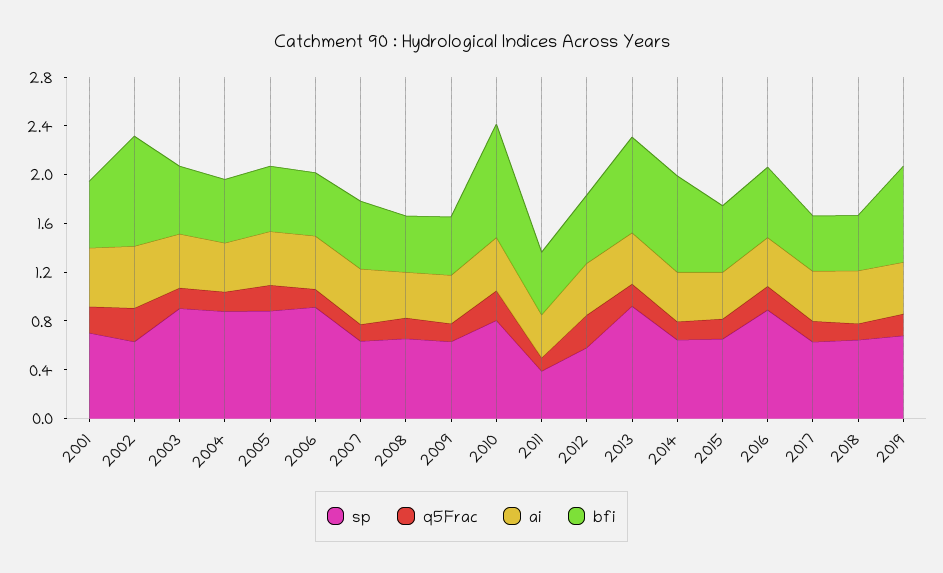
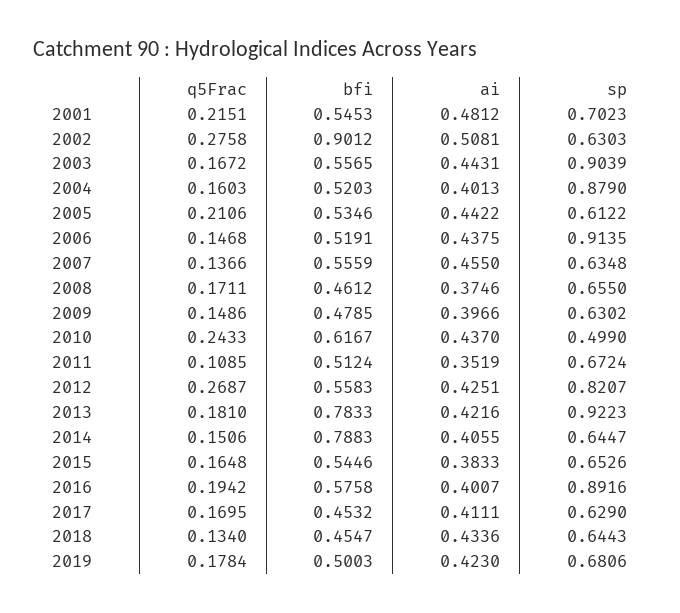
  {
    "sp": {
      "2001": 0.7023,
      "2002": 0.6303,
      "2003": 0.9039,
      "2004": 0.879,
-     "2005": 0.9,
+     "2005": 0.6122,
      "2006": 0.9135,
      "2007": 0.6348,
      "2008": 0.655,
      "2009": 0.6302,
-     "2010": 0.8,
+     "2010": 0.499,
-     "2011": 0.4,
+     "2011": 0.6724,
-     "2012": 0.6,
+     "2012": 0.8207,
      "2013": 0.9223,
      "2014": 0.6447,
      "2015": 0.6526,
      "2016": 0.8916,
      "2017": 0.629,
      "2018": 0.6443,
      "2019": 0.6806
    },
    "q5Frac": {
      "2001": 0.2151,
      "2002": 0.2758,
      "2003": 0.1672,
      "2004": 0.1603,
      "2005": 0.2106,
      "2006": 0.1468,
      "2007": 0.1366,
      "2008": 0.1711,
      "2009": 0.1486,
      "2010": 0.2433,
      "2011": 0.1085,
      "2012": 0.2687,
      "2013": 0.181,
      "2014": 0.1506,
      "2015": 0.1648,
      "2016": 0.1942,
      "2017": 0.1695,
      "2018": 0.134,
      "2019": 0.1784
    },
    "ai": {
      "2001": 0.4812,
      "2002": 0.5081,
      "2003": 0.4431,
      "2004": 0.4013,
      "2005": 0.4422,
      "2006": 0.4375,
      "2007": 0.455,
      "2008": 0.3746,
      "2009": 0.3966,
      "2010": 0.437,
      "2011": 0.3519,
      "2012": 0.4251,
      "2013": 0.4216,
      "2014": 0.4055,
      "2015": 0.3833,
      "2016": 0.4007,
      "2017": 0.4111,
      "2018": 0.4336,
      "2019": 0.423
    },
    "bfi": {
      "2001": 0.5453,
      "2002": 0.9012,
      "2003": 0.5565,
      "2004": 0.5203,
      "2005": 0.5346,
      "2006": 0.5191,
      "2007": 0.5559,
      "2008": 0.4612,
      "2009": 0.4785,
-     "2010": 0.9,
+     "2010": 0.6167,
      "2011": 0.5124,
      "2012": 0.5583,
      "2013": 0.7833,
      "2014": 0.7883,
      "2015": 0.5446,
      "2016": 0.5758,
      "2017": 0.4532,
      "2018": 0.4547,
-     "2019": 0.8
+     "2019": 0.5003
    }
  }

